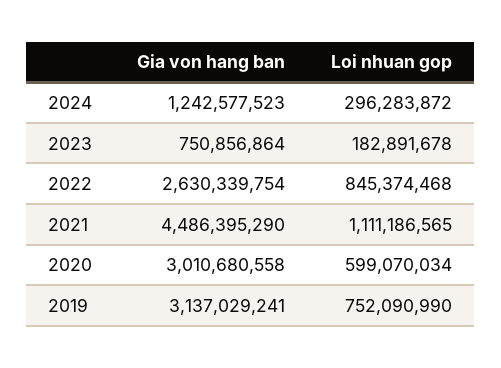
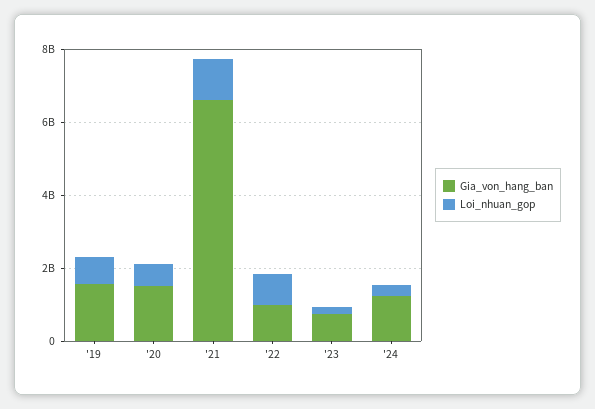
  {
    "Gia von hang ban": {
      "2024": 1242577523,
      "2023": 750856864,
-     "2022": 2630339754,
+     "2022": 1000000000,
-     "2021": 4486395290,
+     "2021": 6500000000,
-     "2020": 3010680558,
+     "2020": 1500000000,
-     "2019": 3137029241
+     "2019": 1500000000
    },
    "Loi nhuan gop": {
      "2024": 296283872,
      "2023": 182891678,
      "2022": 845374468,
      "2021": 1111186565,
      "2020": 599070034,
      "2019": 752090990
    }
  }

